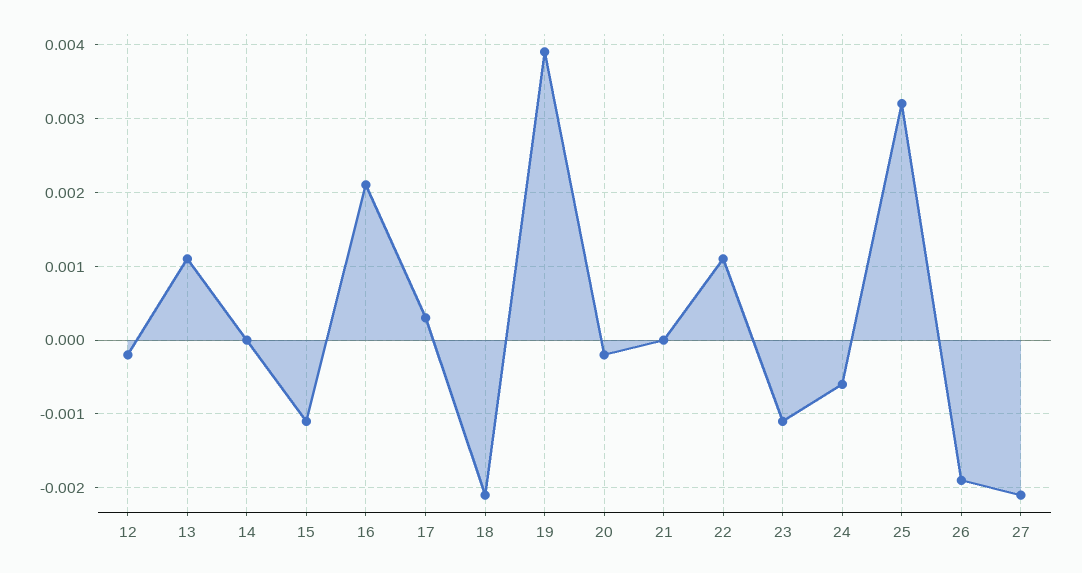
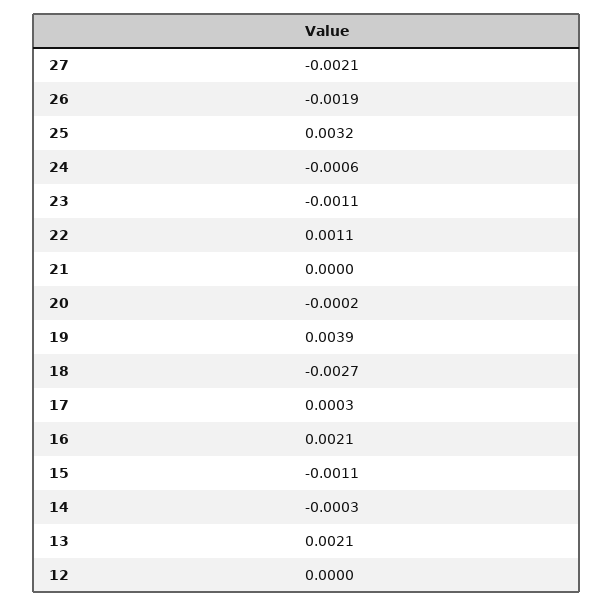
  {
-   "12": -0.0002,
+   "12": 0,
-   "13": 0.0011,
+   "13": 0.0021,
-   "14": 0,
+   "14": -0.0003,
    "15": -0.0011,
    "16": 0.0021,
    "17": 0.0003,
-   "18": -0.0021,
+   "18": -0.0027,
    "19": 0.0039,
    "20": -0.0002,
    "21": 0,
    "22": 0.0011,
    "23": -0.0011,
    "24": -0.0006,
    "25": 0.0032,
    "26": -0.0019,
    "27": -0.0021
  }

